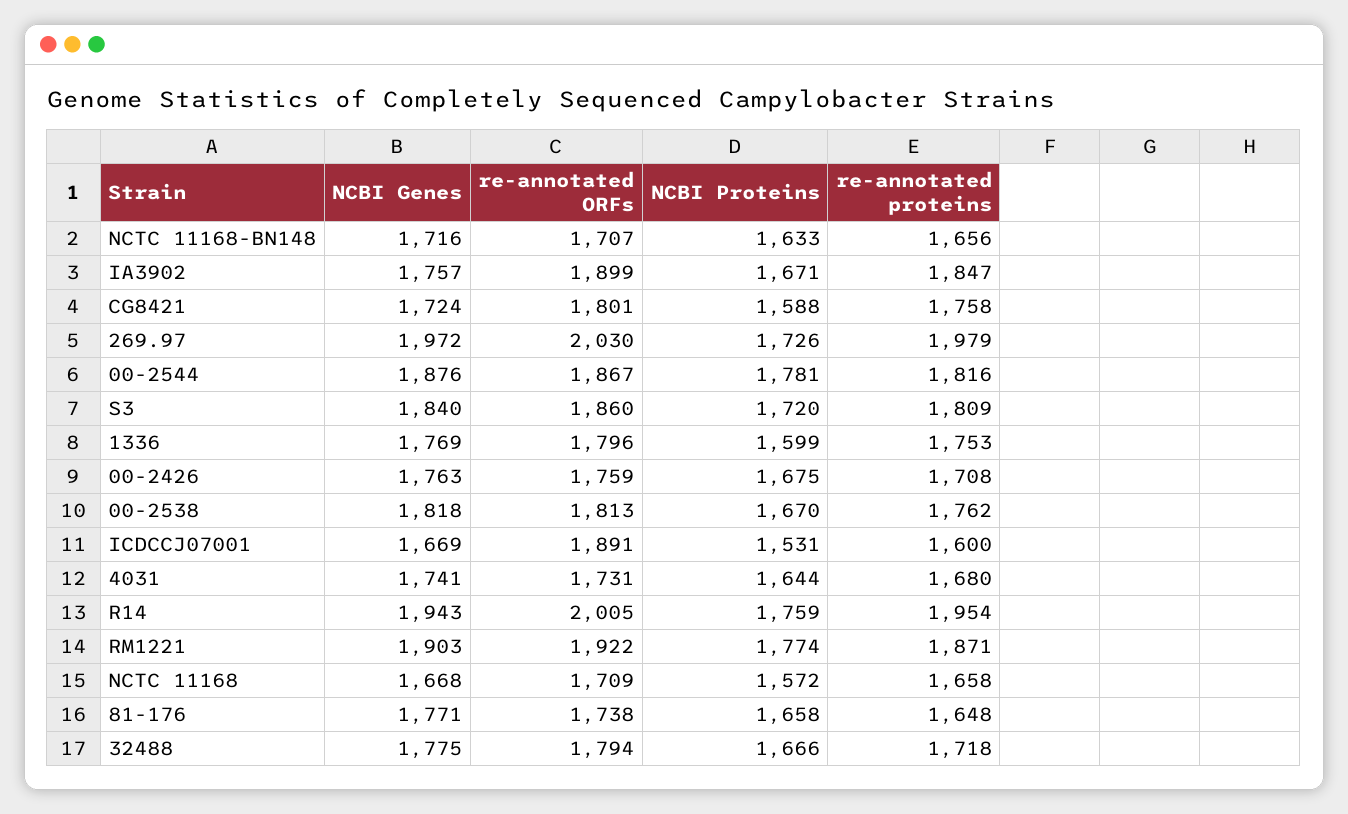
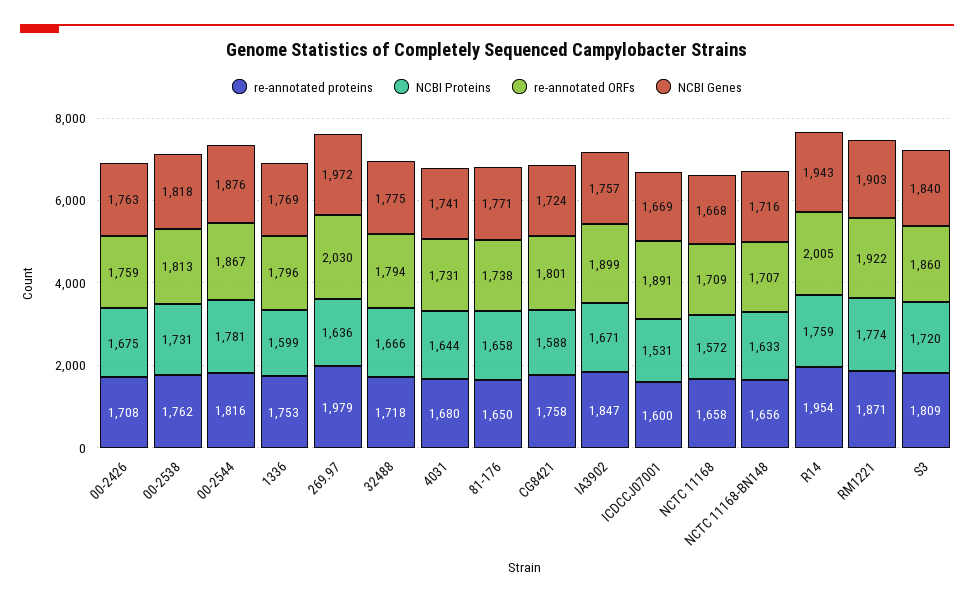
  {
    "NCBI Genes": {
      "NCTC 11168-BN148": 1716,
      "IA3902": 1757,
      "CG8421": 1724,
      "269.97": 1972,
      "00-2544": 1876,
      "S3": 1840,
      "1336": 1769,
      "00-2426": 1763,
      "00-2538": 1818,
      "ICDCCJ07001": 1669,
      "4031": 1741,
      "R14": 1943,
      "RM1221": 1903,
      "NCTC 11168": 1668,
      "81-176": 1771,
      "32488": 1775
    },
    "re-annotated ORFs": {
      "NCTC 11168-BN148": 1707,
      "IA3902": 1899,
      "CG8421": 1801,
      "269.97": 2030,
      "00-2544": 1867,
      "S3": 1860,
      "1336": 1796,
      "00-2426": 1759,
      "00-2538": 1813,
      "ICDCCJ07001": 1891,
      "4031": 1731,
      "R14": 2005,
      "RM1221": 1922,
      "NCTC 11168": 1709,
      "81-176": 1738,
      "32488": 1794
    },
    "NCBI Proteins": {
      "NCTC 11168-BN148": 1633,
      "IA3902": 1671,
      "CG8421": 1588,
-     "269.97": 1726,
+     "269.97": 1636,
      "00-2544": 1781,
      "S3": 1720,
      "1336": 1599,
      "00-2426": 1675,
-     "00-2538": 1670,
+     "00-2538": 1731,
      "ICDCCJ07001": 1531,
      "4031": 1644,
      "R14": 1759,
      "RM1221": 1774,
      "NCTC 11168": 1572,
      "81-176": 1658,
      "32488": 1666
    },
    "re-annotated proteins": {
      "NCTC 11168-BN148": 1656,
      "IA3902": 1847,
      "CG8421": 1758,
      "269.97": 1979,
      "00-2544": 1816,
      "S3": 1809,
      "1336": 1753,
      "00-2426": 1708,
      "00-2538": 1762,
      "ICDCCJ07001": 1600,
      "4031": 1680,
      "R14": 1954,
      "RM1221": 1871,
      "NCTC 11168": 1658,
-     "81-176": 1648,
+     "81-176": 1650,
      "32488": 1718
    }
  }

